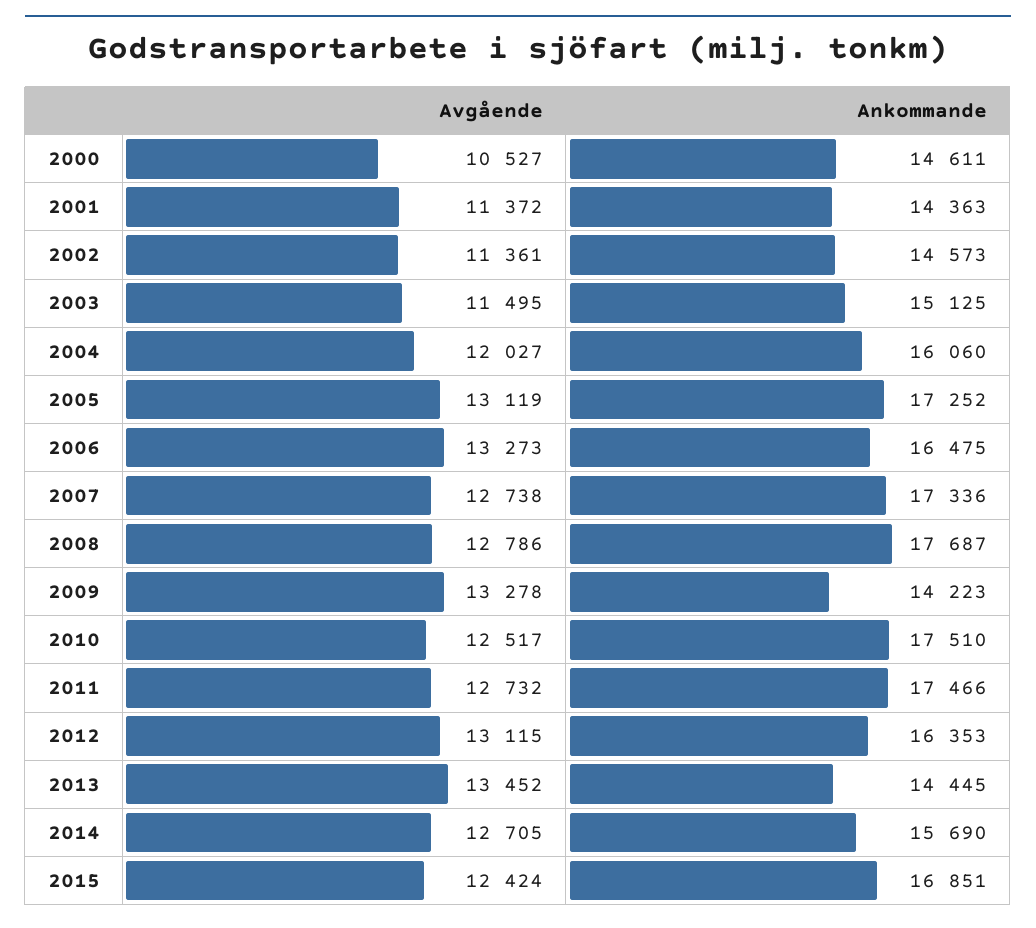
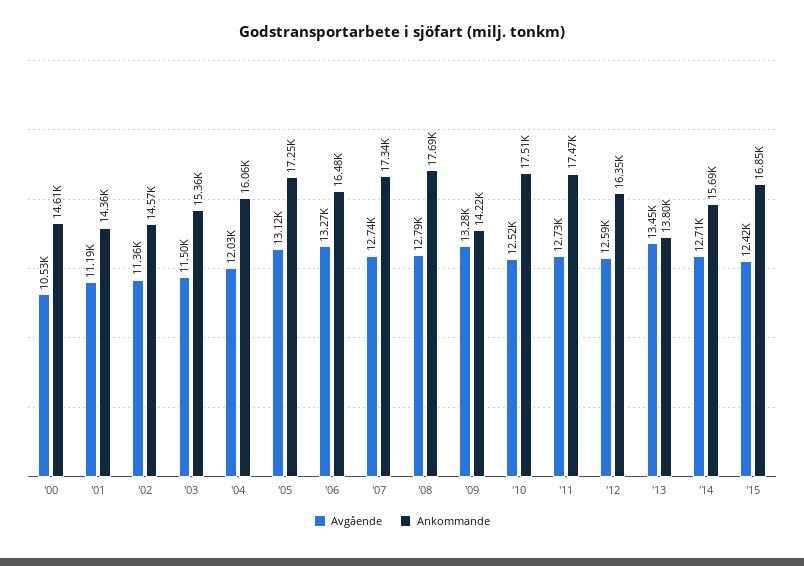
  {
    "Avgående": {
      "2000": 10527,
-     "2001": 11372,
+     "2001": 11190,
      "2002": 11361,
      "2003": 11495,
      "2004": 12027,
      "2005": 13119,
      "2006": 13273,
      "2007": 12738,
      "2008": 12786,
      "2009": 13278,
      "2010": 12517,
      "2011": 12732,
-     "2012": 13115,
+     "2012": 12590,
      "2013": 13452,
      "2014": 12705,
      "2015": 12424
    },
    "Ankommande": {
      "2000": 14611,
      "2001": 14363,
      "2002": 14573,
-     "2003": 15125,
+     "2003": 15360,
      "2004": 16060,
      "2005": 17252,
      "2006": 16475,
      "2007": 17336,
      "2008": 17687,
      "2009": 14223,
      "2010": 17510,
      "2011": 17466,
      "2012": 16353,
-     "2013": 14445,
+     "2013": 13800,
      "2014": 15690,
      "2015": 16851
    }
  }

